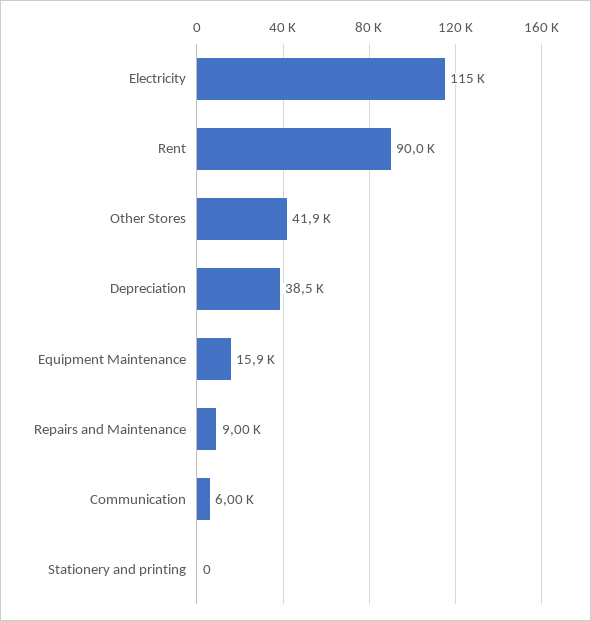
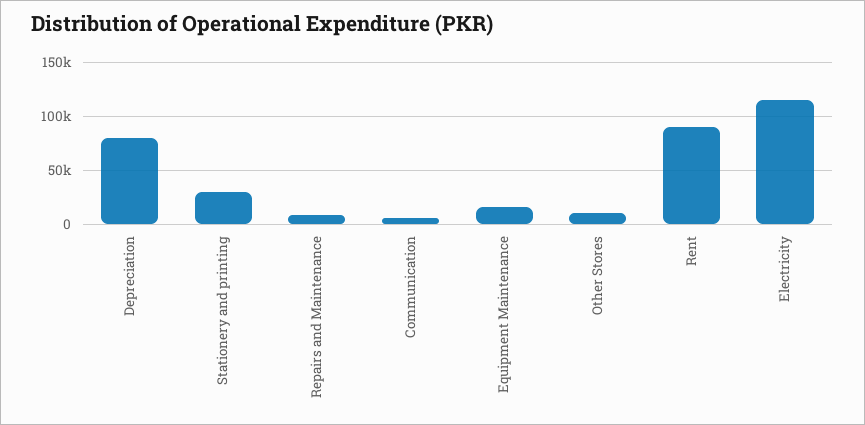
  {
    "Electricity": 115000,
    "Rent": 90000,
-   "Other Stores": 41900,
+   "Other Stores": 10000,
-   "Depreciation": 38500,
+   "Depreciation": 80000,
    "Equipment Maintenance": 15900,
    "Repairs and Maintenance": 9000,
    "Communication": 6000,
-   "Stationery and printing": 0
+   "Stationery and printing": 30000
  }

